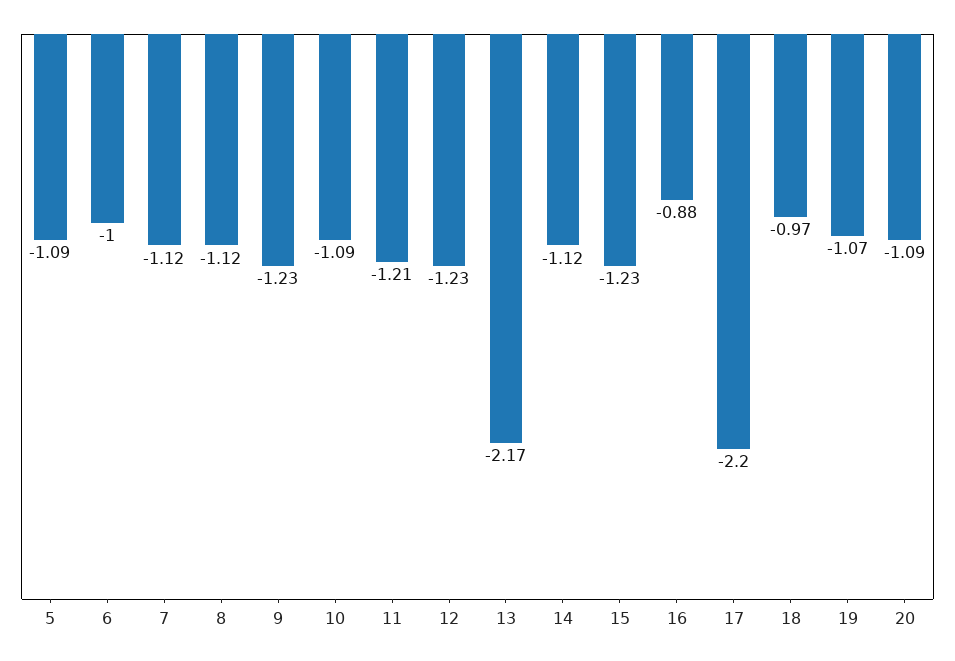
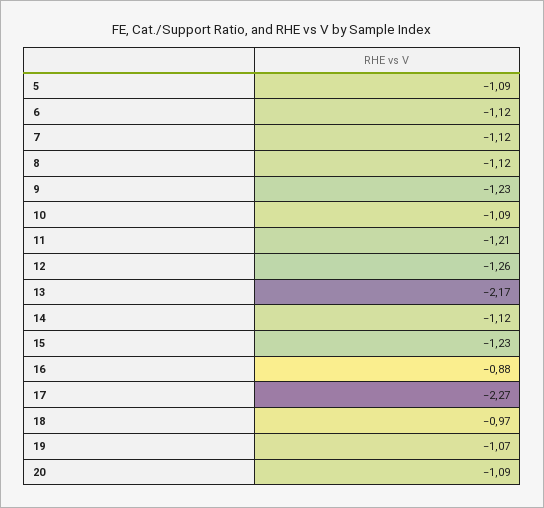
  {
    "5": -1.09,
-   "6": -1,
+   "6": -1.12,
    "7": -1.12,
    "8": -1.12,
    "9": -1.23,
    "10": -1.09,
    "11": -1.21,
-   "12": -1.23,
+   "12": -1.26,
    "13": -2.17,
    "14": -1.12,
    "15": -1.23,
    "16": -0.88,
-   "17": -2.2,
+   "17": -2.27,
    "18": -0.97,
    "19": -1.07,
    "20": -1.09
  }

